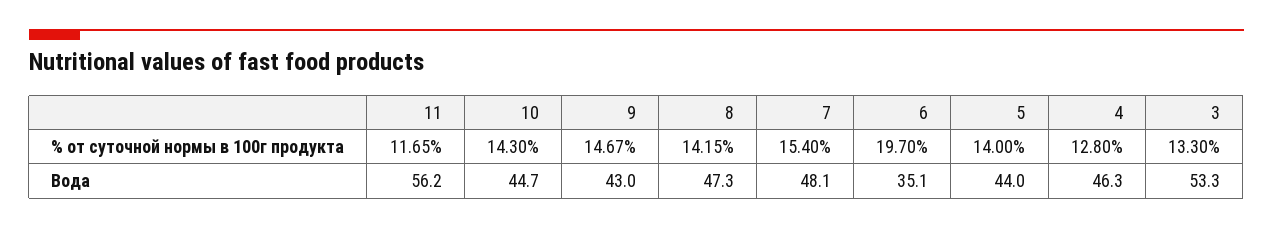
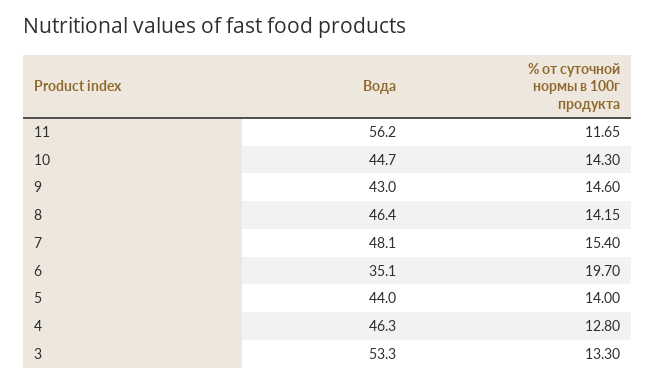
  {
    "11": {
      "% от суточной нормы в 100г продукта": 11.65,
      "Вода": 56.2
    },
    "10": {
      "% от суточной нормы в 100г продукта": 14.3,
      "Вода": 44.7
    },
    "9": {
-     "% от суточной нормы в 100г продукта": 14.67,
+     "% от суточной нормы в 100г продукта": 14.6,
      "Вода": 43
    },
    "8": {
      "% от суточной нормы в 100г продукта": 14.15,
-     "Вода": 47.3
+     "Вода": 46.4
    },
    "7": {
      "% от суточной нормы в 100г продукта": 15.4,
      "Вода": 48.1
    },
    "6": {
      "% от суточной нормы в 100г продукта": 19.7,
      "Вода": 35.1
    },
    "5": {
      "% от суточной нормы в 100г продукта": 14,
      "Вода": 44
    },
    "4": {
      "% от суточной нормы в 100г продукта": 12.8,
      "Вода": 46.3
    },
    "3": {
      "% от суточной нормы в 100г продукта": 13.3,
      "Вода": 53.3
    }
  }

